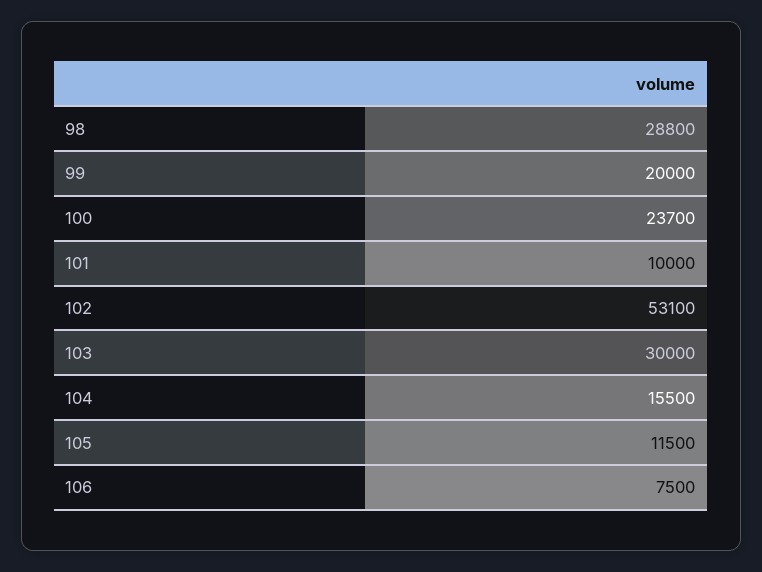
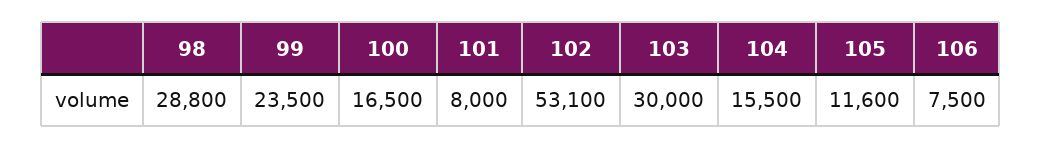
  {
    "98": 28800,
-   "99": 20000,
+   "99": 23500,
-   "100": 23700,
+   "100": 16500,
-   "101": 10000,
+   "101": 8000,
    "102": 53100,
    "103": 30000,
    "104": 15500,
-   "105": 11500,
+   "105": 11600,
    "106": 7500
  }

